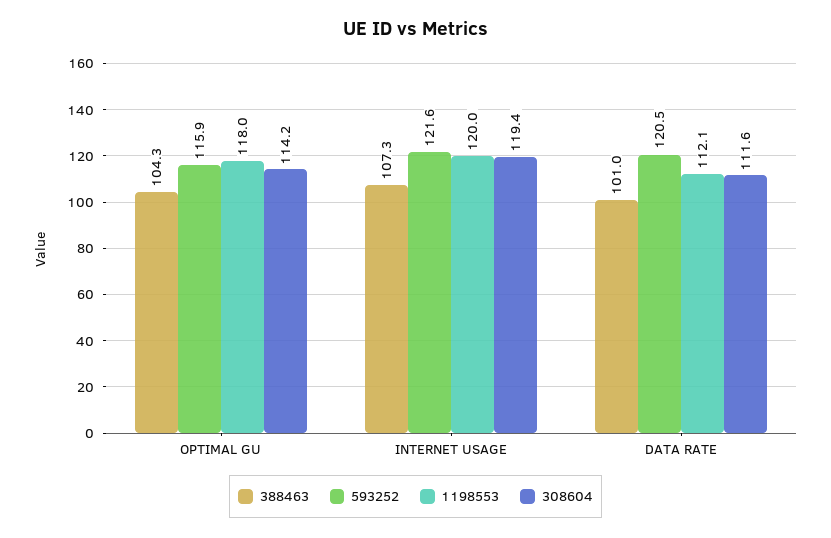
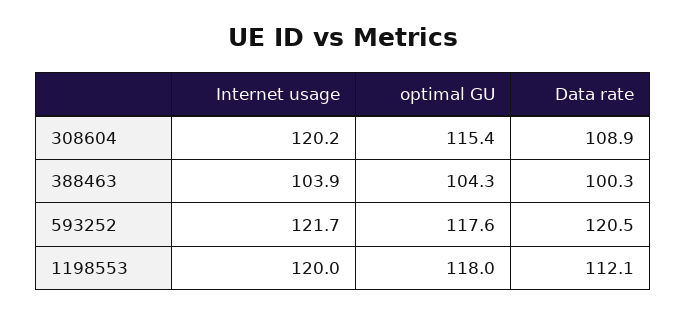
  {
    "388463": {
      "OPTIMAL GU": 104.3,
-     "INTERNET USAGE": 107.3,
+     "INTERNET USAGE": 103.9,
-     "DATA RATE": 101
+     "DATA RATE": 100.3
    },
    "593252": {
-     "OPTIMAL GU": 115.9,
+     "OPTIMAL GU": 117.6,
-     "INTERNET USAGE": 121.6,
+     "INTERNET USAGE": 121.7,
      "DATA RATE": 120.5
    },
    "1198553": {
      "OPTIMAL GU": 118,
      "INTERNET USAGE": 120,
      "DATA RATE": 112.1
    },
    "308604": {
-     "OPTIMAL GU": 114.2,
+     "OPTIMAL GU": 115.4,
-     "INTERNET USAGE": 119.4,
+     "INTERNET USAGE": 120.2,
-     "DATA RATE": 111.6
+     "DATA RATE": 108.9
    }
  }

